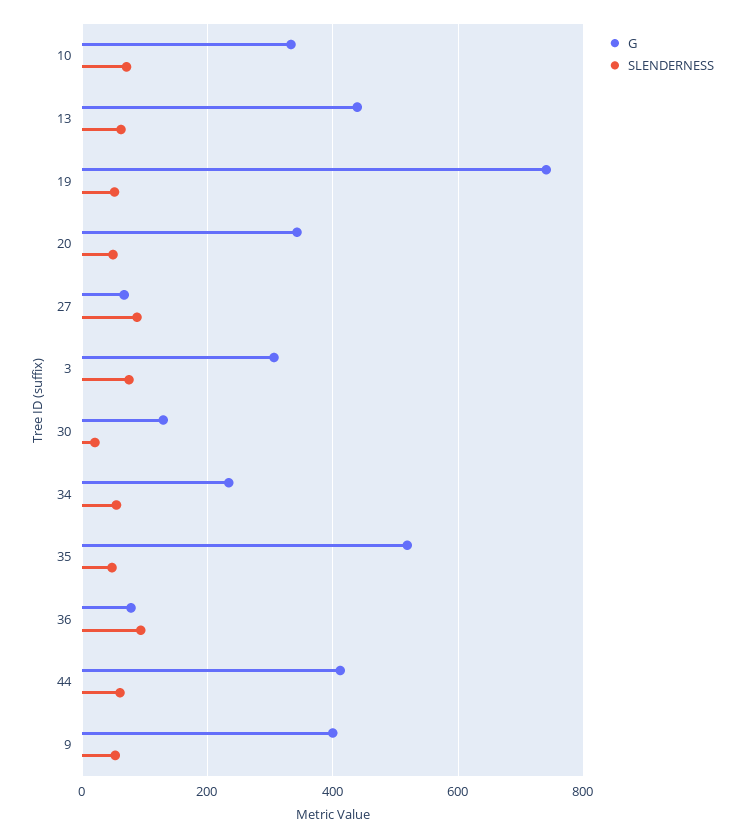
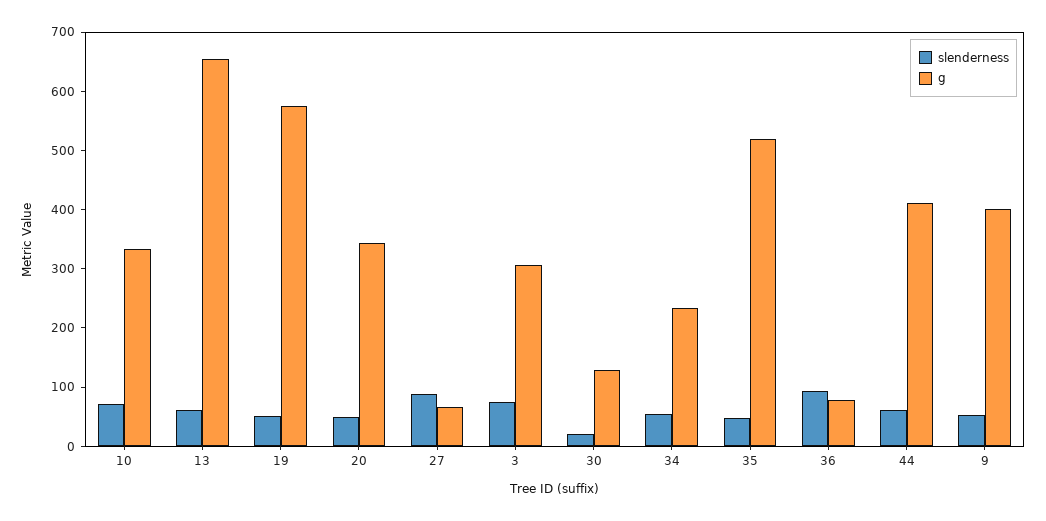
  {
    "G": {
      "10": 340,
-     "13": 440,
+     "13": 660,
-     "19": 740,
+     "19": 580,
      "20": 340,
      "27": 60,
      "3": 300,
      "30": 120,
      "34": 240,
      "35": 520,
      "36": 80,
      "44": 420,
      "9": 400
    },
    "SLENDERNESS": {
      "10": 80,
      "13": 60,
      "19": 60,
      "20": 40,
      "27": 80,
      "3": 80,
      "30": 20,
      "34": 60,
      "35": 40,
      "36": 100,
      "44": 60,
      "9": 60
    }
  }

